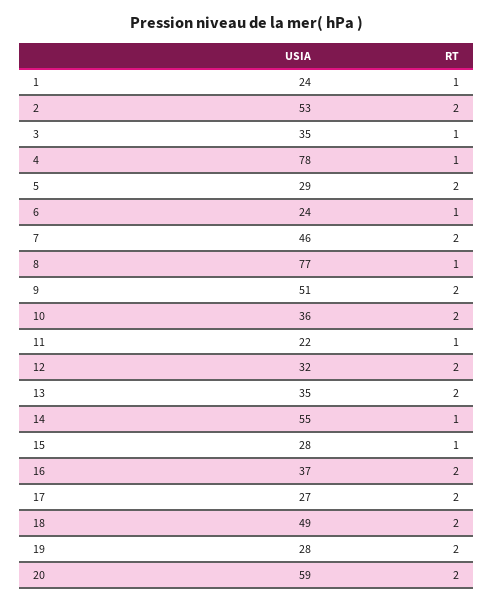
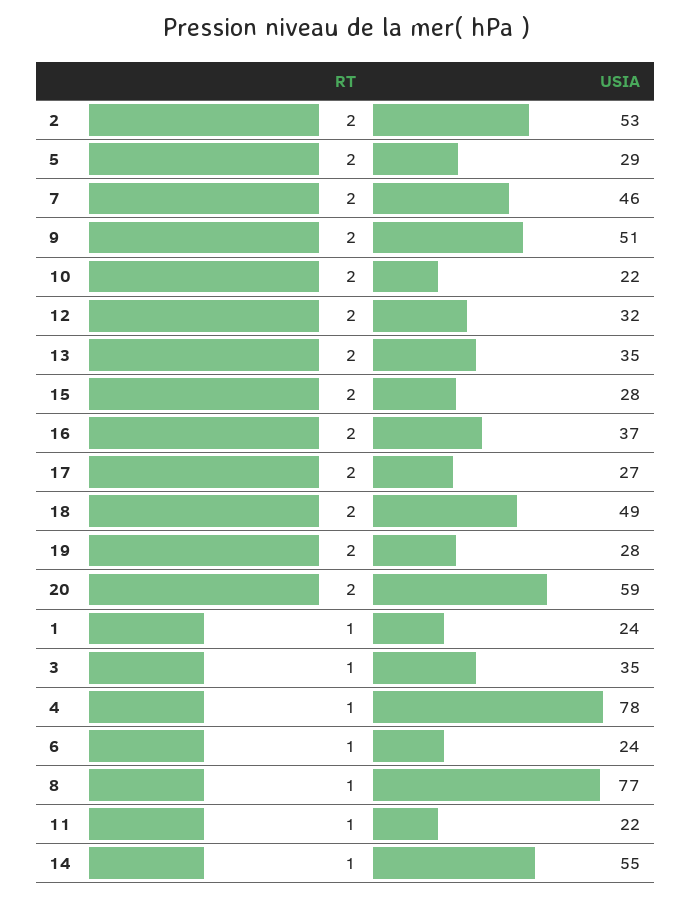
  {
    "USIA": {
      "1": 24,
      "2": 53,
      "3": 35,
      "4": 78,
      "5": 29,
      "6": 24,
      "7": 46,
      "8": 77,
      "9": 51,
-     "10": 36,
+     "10": 22,
      "11": 22,
      "12": 32,
      "13": 35,
      "14": 55,
      "15": 28,
      "16": 37,
      "17": 27,
      "18": 49,
      "19": 28,
      "20": 59
    },
    "RT": {
      "1": 1,
      "2": 2,
      "3": 1,
      "4": 1,
      "5": 2,
      "6": 1,
      "7": 2,
      "8": 1,
      "9": 2,
      "10": 2,
      "11": 1,
      "12": 2,
      "13": 2,
      "14": 1,
-     "15": 1,
+     "15": 2,
      "16": 2,
      "17": 2,
      "18": 2,
      "19": 2,
      "20": 2
    }
  }

